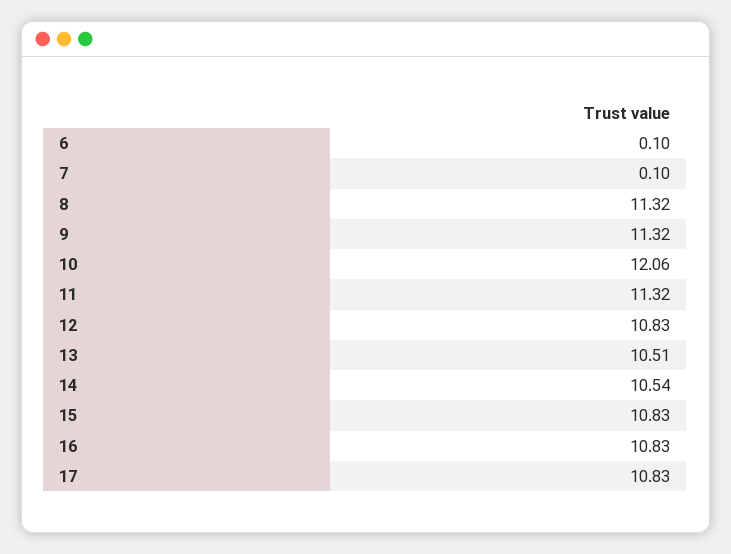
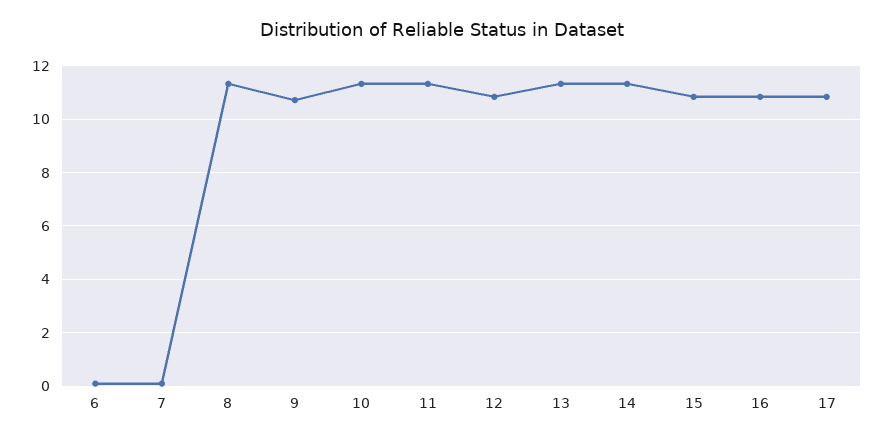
  {
    "6": 0.1,
    "7": 0.1,
    "8": 11.32,
-   "9": 11.32,
+   "9": 10.75,
-   "10": 12.06,
+   "10": 11.25,
    "11": 11.32,
    "12": 10.83,
-   "13": 10.51,
+   "13": 11.25,
-   "14": 10.54,
+   "14": 11.25,
    "15": 10.83,
    "16": 10.83,
    "17": 10.83
  }

